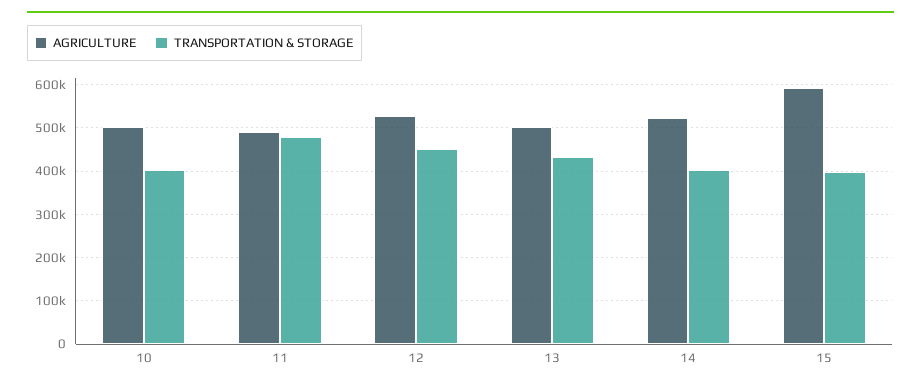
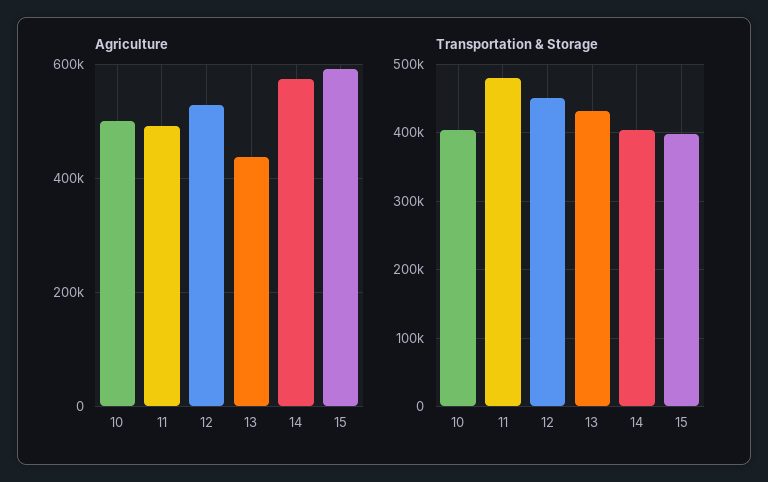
  {
    "AGRICULTURE": {
      "10": 500000,
      "11": 500000,
      "12": 520000,
-     "13": 500000,
+     "13": 440000,
-     "14": 520000,
+     "14": 580000,
      "15": 600000
    },
    "TRANSPORTATION & STORAGE": {
      "10": 400000,
      "11": 480000,
      "12": 450000,
      "13": 430000,
      "14": 400000,
      "15": 400000
    }
  }

